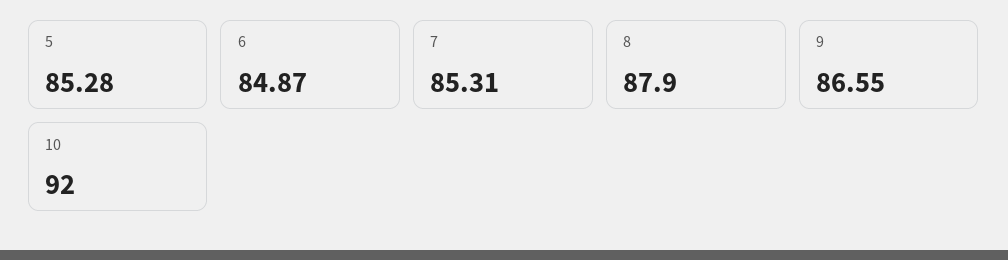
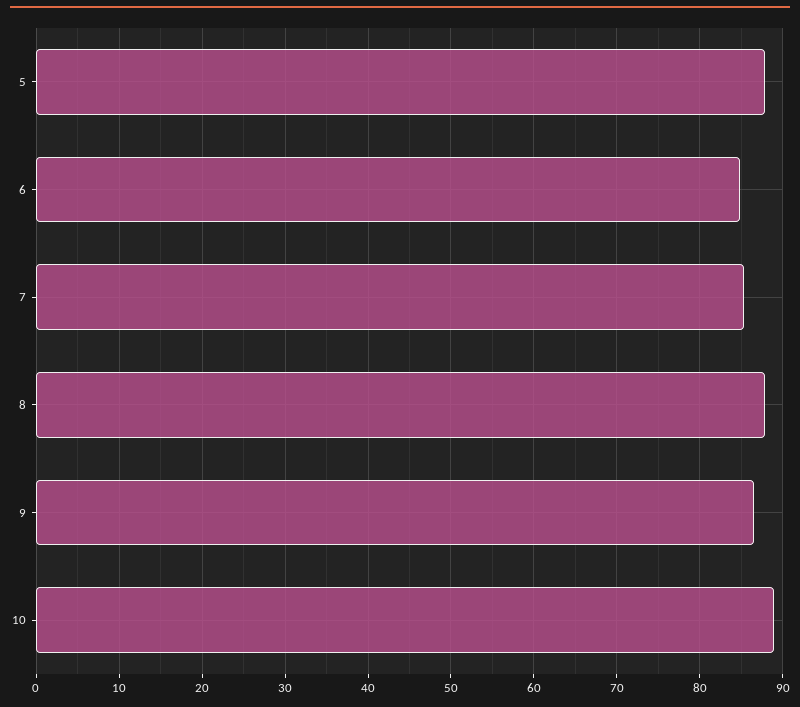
  {
-   "5": 85.28,
+   "5": 88,
    "6": 84.87,
    "7": 85.31,
    "8": 87.9,
    "9": 86.55,
-   "10": 92
+   "10": 89
  }

